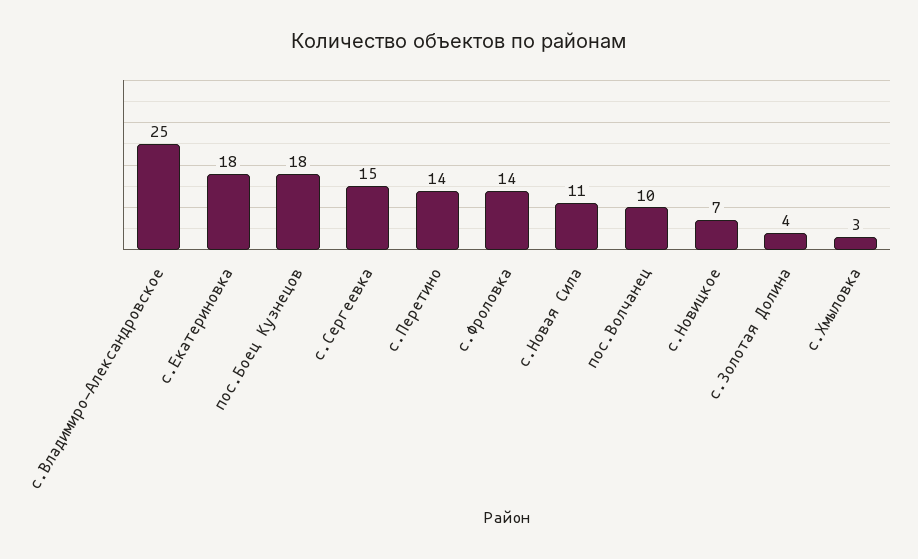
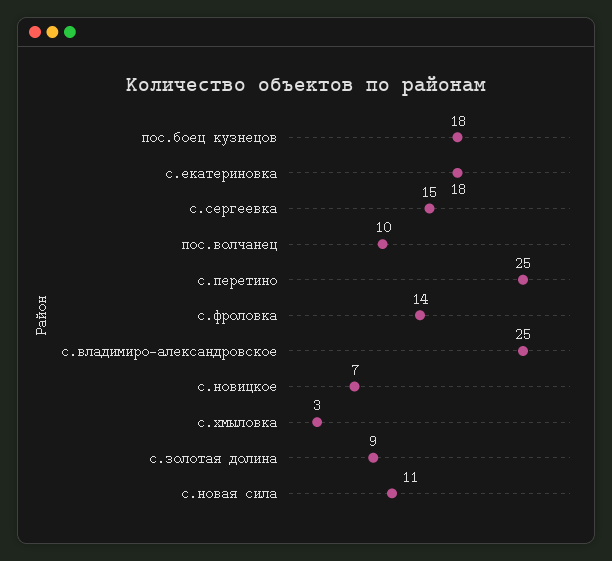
  {
    "с.Владимиро-Александровское": 25,
    "с.Екатериновка": 18,
    "пос.Боец Кузнецов": 18,
    "с.Сергеевка": 15,
-   "с.Перетино": 14,
+   "с.Перетино": 25,
    "с.Фроловка": 14,
    "с.Новая Сила": 11,
    "пос.Волчанец": 10,
    "с.Новицкое": 7,
-   "с.Золотая Долина": 4,
+   "с.Золотая Долина": 9,
    "с.Хмыловка": 3
  }

